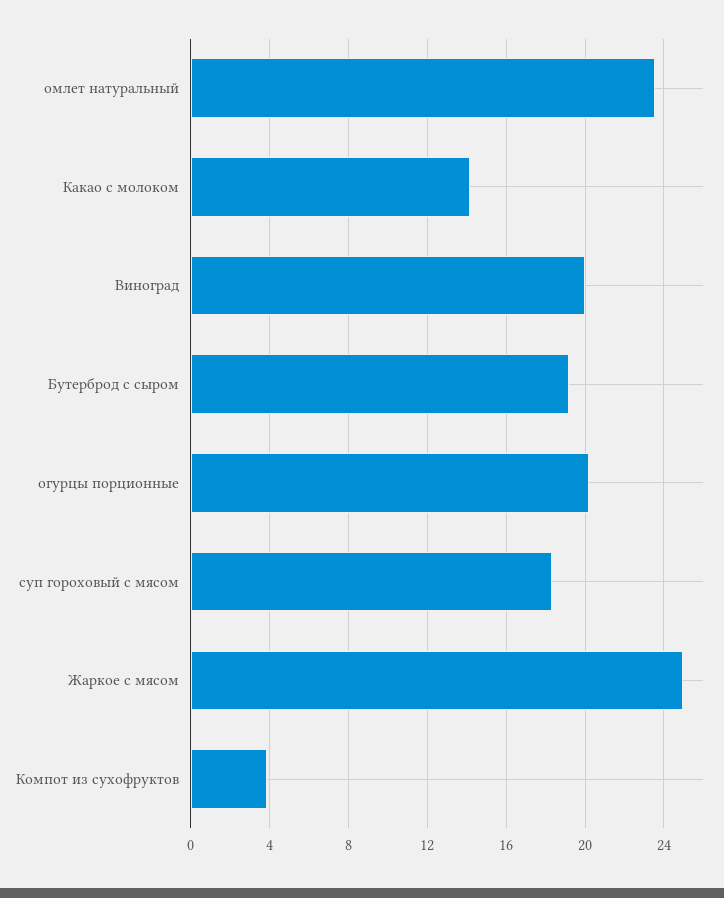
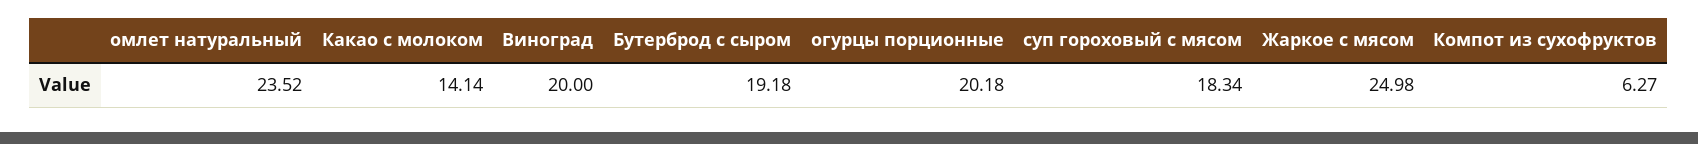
  {
    "омлет натуральный": 23.52,
    "Какао с молоком": 14.14,
    "Виноград": 20,
    "Бутерброд с сыром": 19.18,
    "огурцы порционные": 20.18,
    "суп гороховый с мясом": 18.34,
    "Жаркое с мясом": 24.98,
-   "Компот из сухофруктов": 4
+   "Компот из сухофруктов": 6.27
  }

